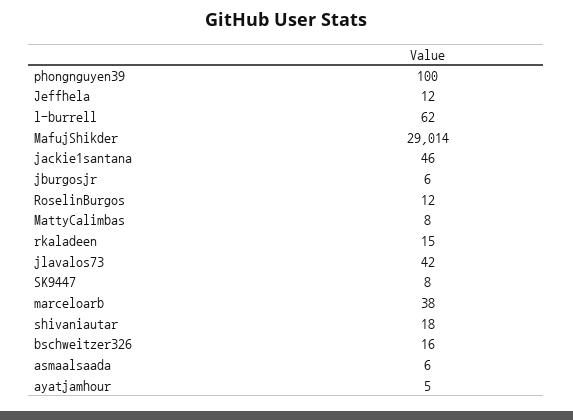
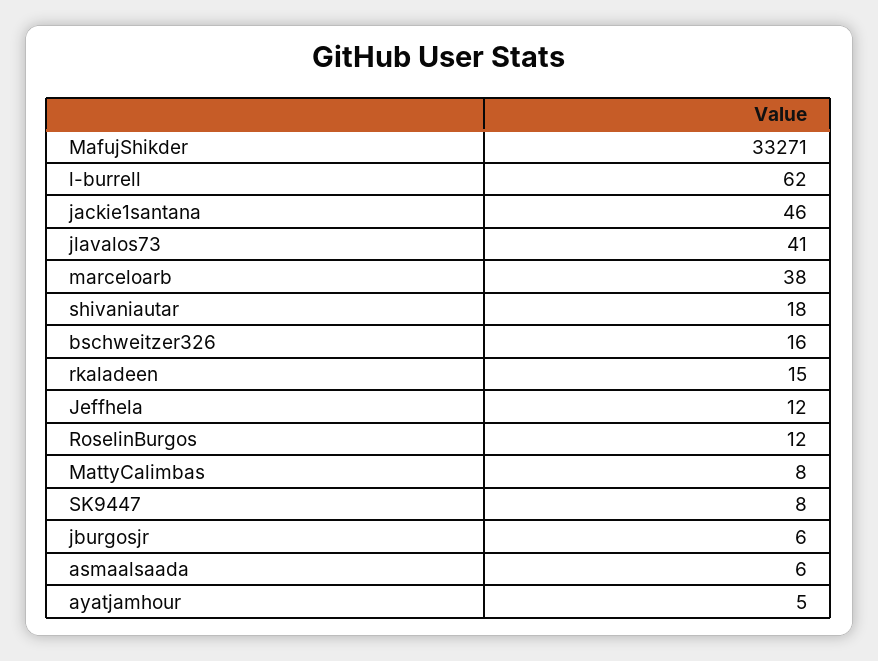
  {
-   "phongnguyen39": 100,
    "Jeffhela": 12,
    "l-burrell": 62,
-   "MafujShikder": 29014,
+   "MafujShikder": 33271,
    "jackie1santana": 46,
    "jburgosjr": 6,
    "RoselinBurgos": 12,
    "MattyCalimbas": 8,
    "rkaladeen": 15,
-   "jlavalos73": 42,
+   "jlavalos73": 41,
    "SK9447": 8,
    "marceloarb": 38,
    "shivaniautar": 18,
    "bschweitzer326": 16,
    "asmaalsaada": 6,
    "ayatjamhour": 5
  }

